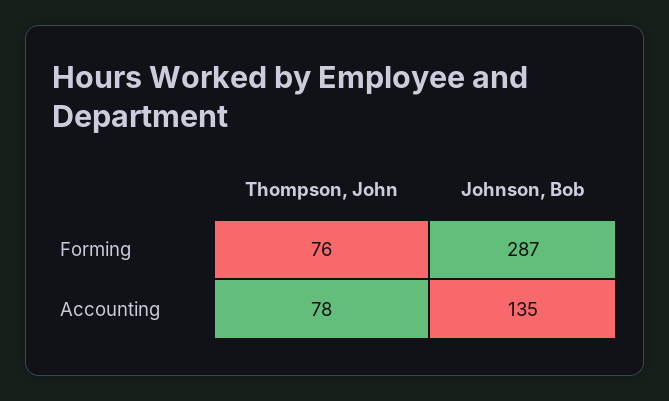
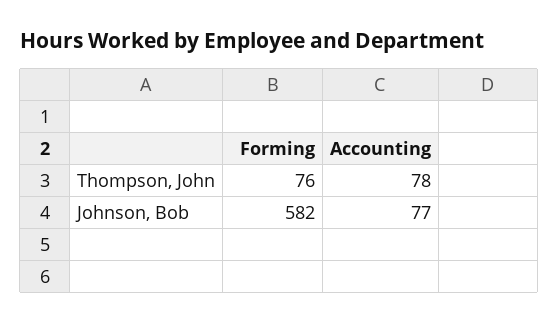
  {
    "Thompson, John": {
      "Forming": 76,
      "Accounting": 78
    },
    "Johnson, Bob": {
-     "Forming": 287,
+     "Forming": 582,
-     "Accounting": 135
+     "Accounting": 77
    }
  }

